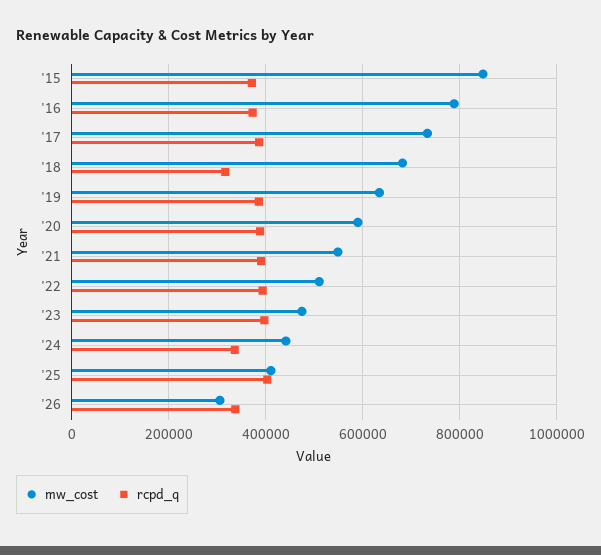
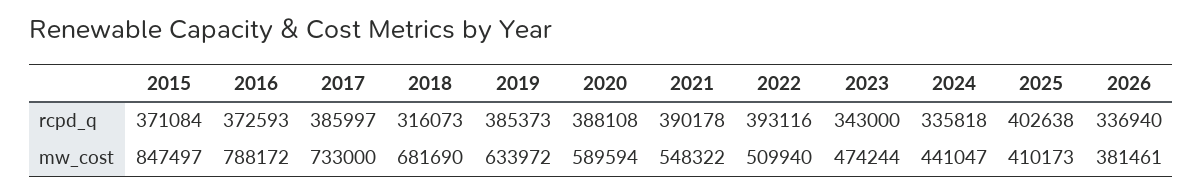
  {
    "mw_cost": {
      "'15": 847497,
      "'16": 788172,
      "'17": 733000,
      "'18": 681690,
      "'19": 633972,
      "'20": 589594,
      "'21": 548322,
      "'22": 509940,
      "'23": 474244,
      "'24": 441047,
      "'25": 410173,
-     "'26": 300000
+     "'26": 381461
    },
    "rcpd_q": {
      "'15": 371084,
      "'16": 372593,
      "'17": 385997,
      "'18": 316073,
      "'19": 385373,
      "'20": 388108,
      "'21": 390178,
      "'22": 393116,
-     "'23": 400000,
+     "'23": 343000,
      "'24": 335818,
      "'25": 402638,
      "'26": 336940
    }
  }

